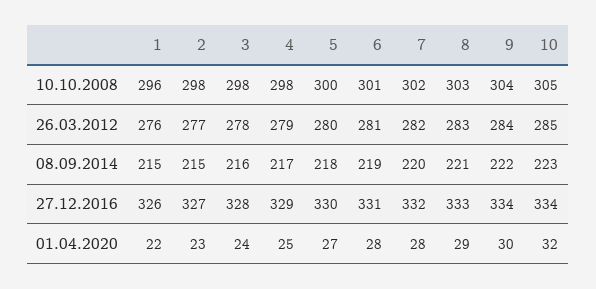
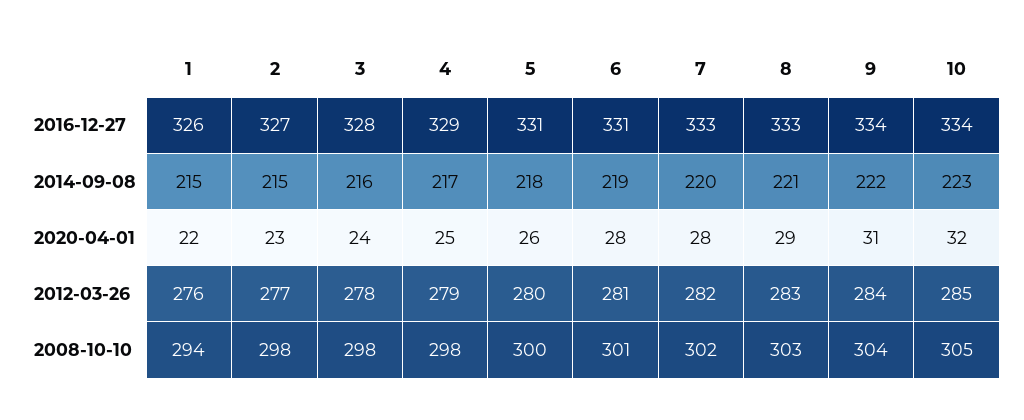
  {
    "1": {
-     "10.10.2008": 296,
+     "10.10.2008": 294,
      "26.03.2012": 276,
      "08.09.2014": 215,
      "27.12.2016": 326,
      "01.04.2020": 22
    },
    "2": {
      "10.10.2008": 298,
      "26.03.2012": 277,
      "08.09.2014": 215,
      "27.12.2016": 327,
      "01.04.2020": 23
    },
    "3": {
      "10.10.2008": 298,
      "26.03.2012": 278,
      "08.09.2014": 216,
      "27.12.2016": 328,
      "01.04.2020": 24
    },
    "4": {
      "10.10.2008": 298,
      "26.03.2012": 279,
      "08.09.2014": 217,
      "27.12.2016": 329,
      "01.04.2020": 25
    },
    "5": {
      "10.10.2008": 300,
      "26.03.2012": 280,
      "08.09.2014": 218,
-     "27.12.2016": 330,
+     "27.12.2016": 331,
-     "01.04.2020": 27
+     "01.04.2020": 26
    },
    "6": {
      "10.10.2008": 301,
      "26.03.2012": 281,
      "08.09.2014": 219,
      "27.12.2016": 331,
      "01.04.2020": 28
    },
    "7": {
      "10.10.2008": 302,
      "26.03.2012": 282,
      "08.09.2014": 220,
-     "27.12.2016": 332,
+     "27.12.2016": 333,
      "01.04.2020": 28
    },
    "8": {
      "10.10.2008": 303,
      "26.03.2012": 283,
      "08.09.2014": 221,
      "27.12.2016": 333,
      "01.04.2020": 29
    },
    "9": {
      "10.10.2008": 304,
      "26.03.2012": 284,
      "08.09.2014": 222,
      "27.12.2016": 334,
-     "01.04.2020": 30
+     "01.04.2020": 31
    },
    "10": {
      "10.10.2008": 305,
      "26.03.2012": 285,
      "08.09.2014": 223,
      "27.12.2016": 334,
      "01.04.2020": 32
    }
  }

